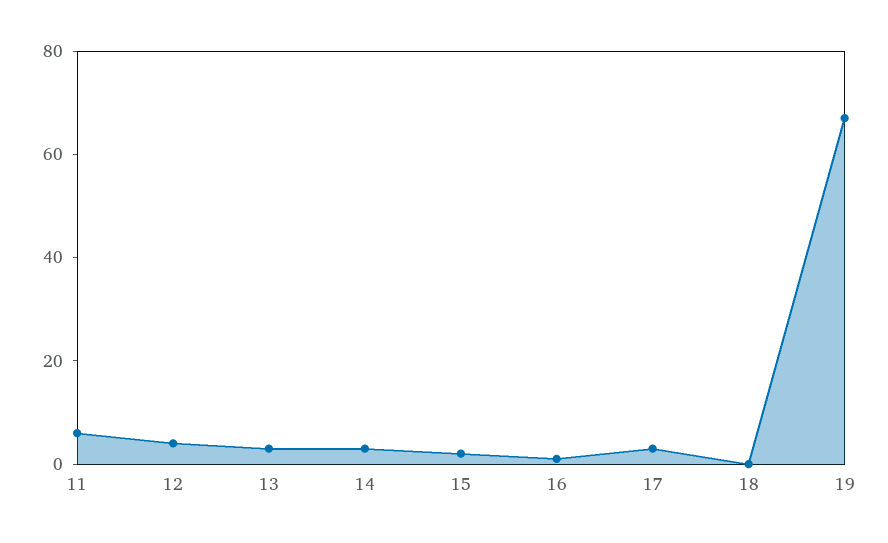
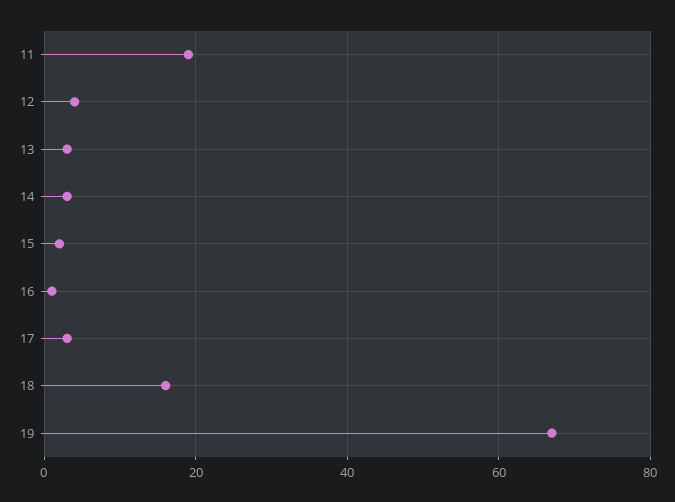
  {
-   "11": 5,
+   "11": 20,
    "12": 5,
    "13": 5,
    "14": 5,
    "15": 0,
    "16": 0,
    "17": 5,
-   "18": 0,
+   "18": 15,
    "19": 65
  }

